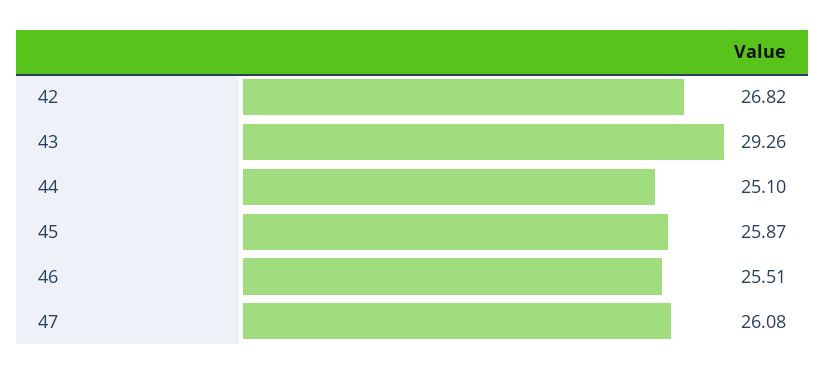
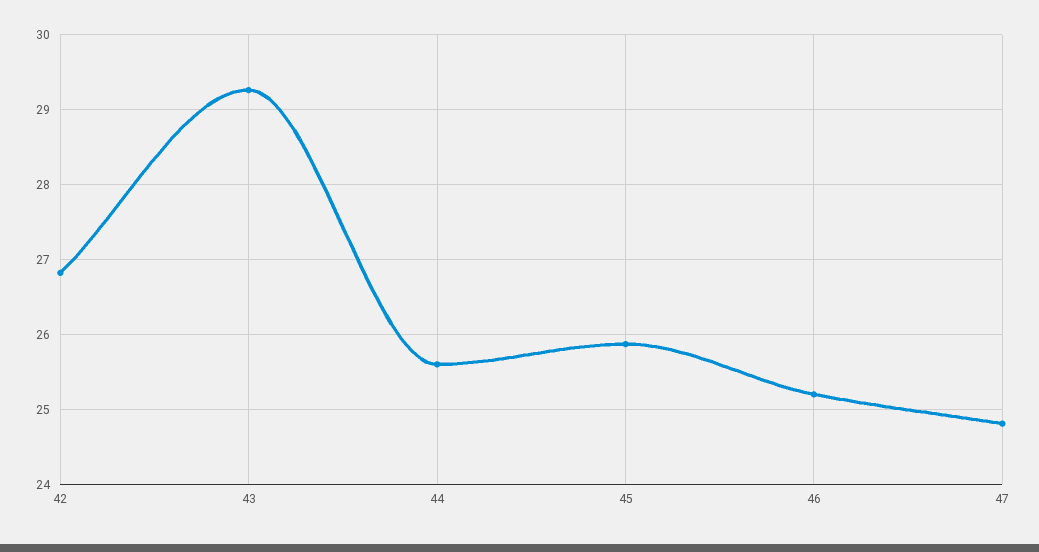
  {
    "42": 26.82,
    "43": 29.26,
-   "44": 25.1,
+   "44": 25.6,
    "45": 25.87,
-   "46": 25.51,
+   "46": 25.2,
-   "47": 26.08
+   "47": 24.8
  }

